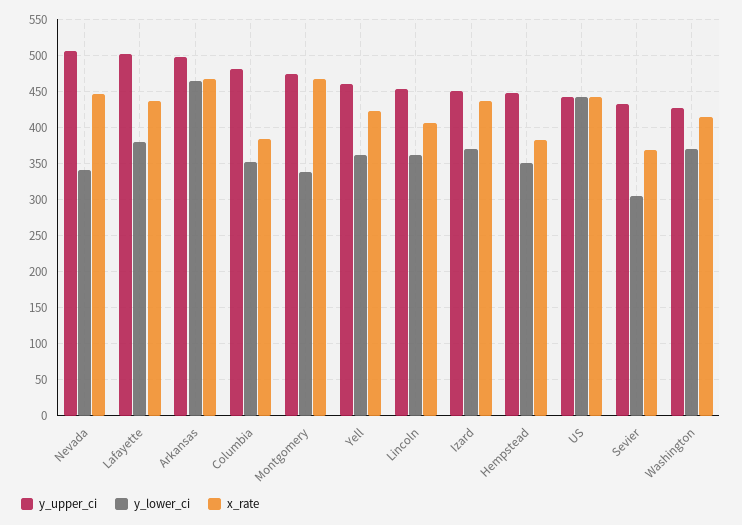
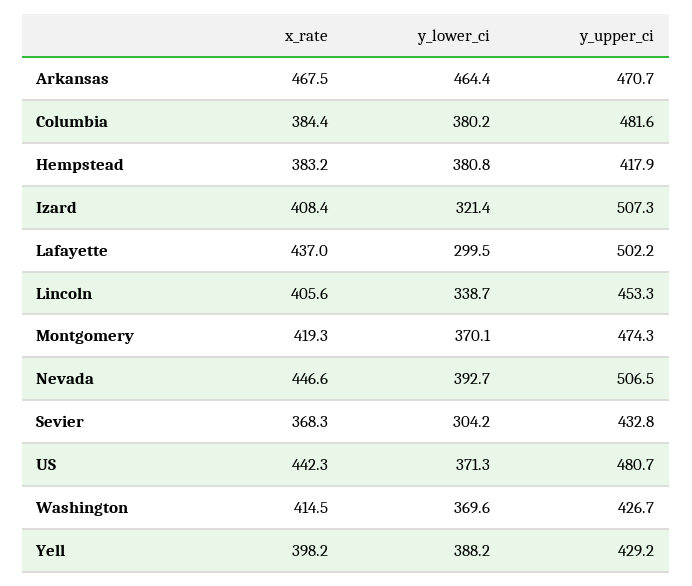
  {
    "y_upper_ci": {
      "Nevada": 506.5,
      "Lafayette": 502.2,
-     "Arkansas": 500,
+     "Arkansas": 470.7,
      "Columbia": 481.6,
      "Montgomery": 474.3,
-     "Yell": 460,
+     "Yell": 429.2,
      "Lincoln": 453.3,
-     "Izard": 450,
+     "Izard": 507.3,
-     "Hempstead": 450,
+     "Hempstead": 417.9,
-     "US": 440,
+     "US": 480.7,
      "Sevier": 432.8,
      "Washington": 426.7
    },
    "y_lower_ci": {
-     "Nevada": 340,
+     "Nevada": 392.7,
-     "Lafayette": 380,
+     "Lafayette": 299.5,
      "Arkansas": 464.4,
-     "Columbia": 350,
+     "Columbia": 380.2,
-     "Montgomery": 340,
+     "Montgomery": 370.1,
-     "Yell": 360,
+     "Yell": 388.2,
-     "Lincoln": 360,
+     "Lincoln": 338.7,
-     "Izard": 370,
+     "Izard": 321.4,
-     "Hempstead": 350,
+     "Hempstead": 380.8,
-     "US": 440,
+     "US": 371.3,
      "Sevier": 304.2,
      "Washington": 369.6
    },
    "x_rate": {
      "Nevada": 446.6,
      "Lafayette": 437,
      "Arkansas": 467.5,
      "Columbia": 384.4,
-     "Montgomery": 470,
+     "Montgomery": 419.3,
-     "Yell": 420,
+     "Yell": 398.2,
      "Lincoln": 405.6,
-     "Izard": 440,
+     "Izard": 408.4,
      "Hempstead": 383.2,
      "US": 442.3,
      "Sevier": 368.3,
      "Washington": 414.5
    }
  }

